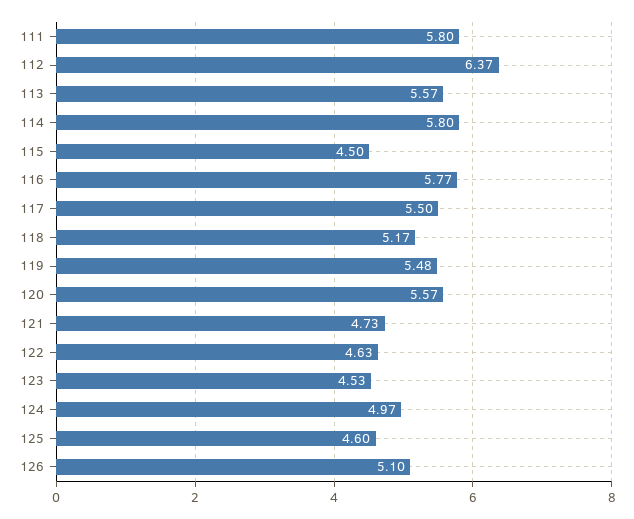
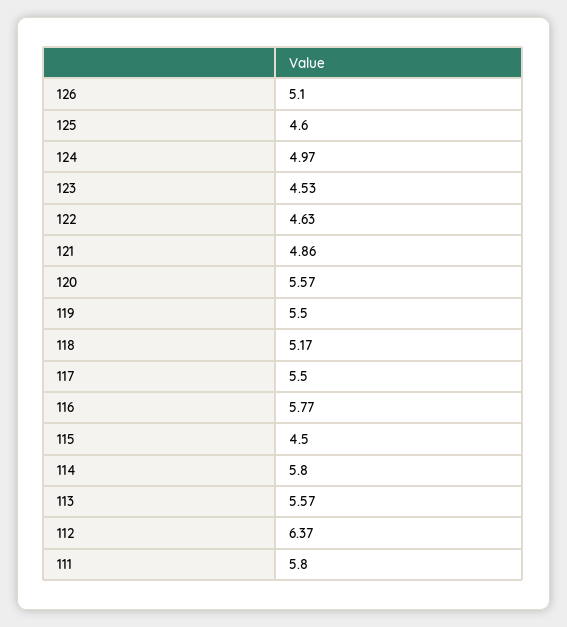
  {
    "111": 5.8,
    "112": 6.37,
    "113": 5.57,
    "114": 5.8,
    "115": 4.5,
    "116": 5.77,
    "117": 5.5,
    "118": 5.17,
-   "119": 5.48,
+   "119": 5.5,
    "120": 5.57,
-   "121": 4.73,
+   "121": 4.86,
    "122": 4.63,
    "123": 4.53,
    "124": 4.97,
    "125": 4.6,
    "126": 5.1
  }

